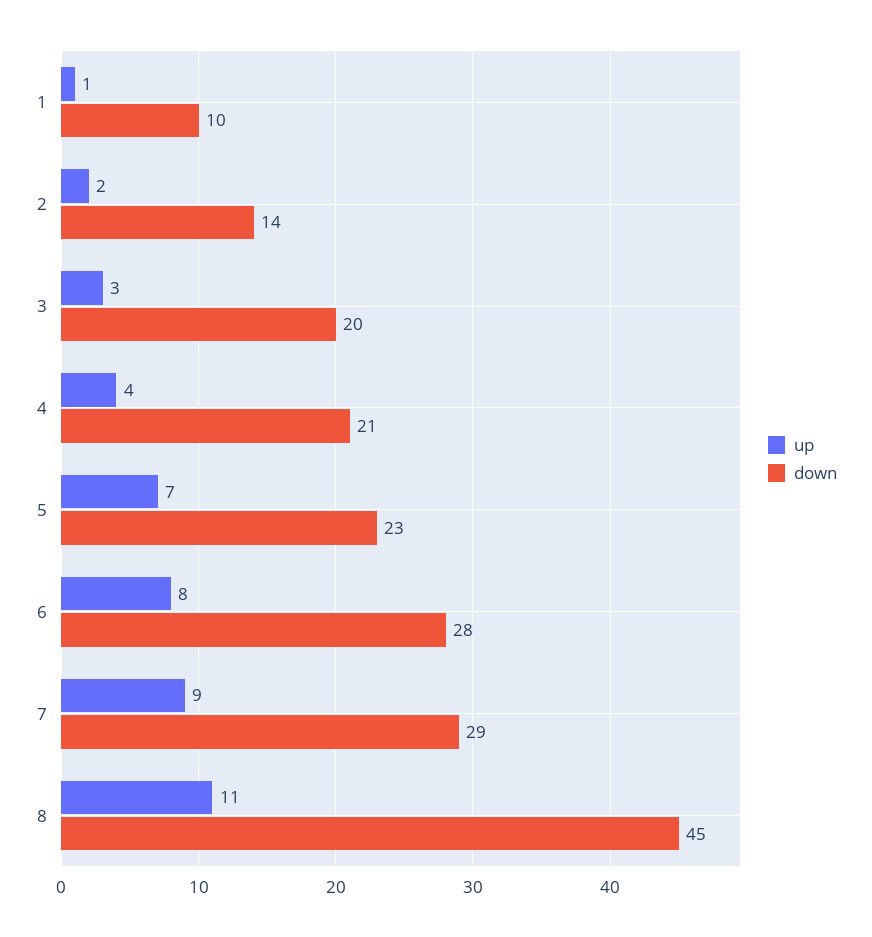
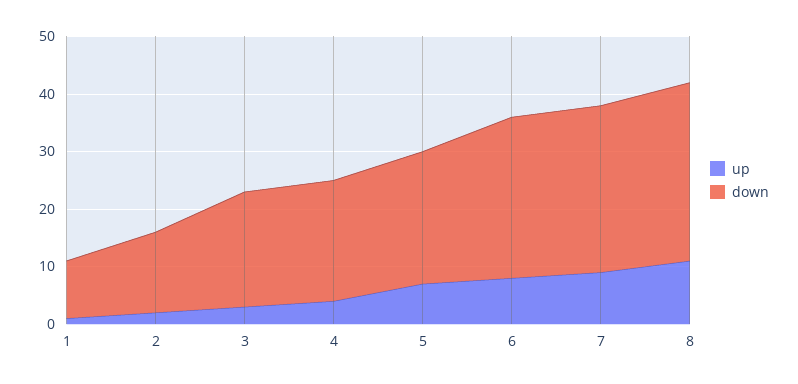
  {
    "up": {
      "1": 1,
      "2": 2,
      "3": 3,
      "4": 4,
      "5": 7,
      "6": 8,
      "7": 9,
      "8": 11
    },
    "down": {
      "1": 10,
      "2": 14,
      "3": 20,
      "4": 21,
      "5": 23,
      "6": 28,
      "7": 29,
-     "8": 45
+     "8": 30
    }
  }

